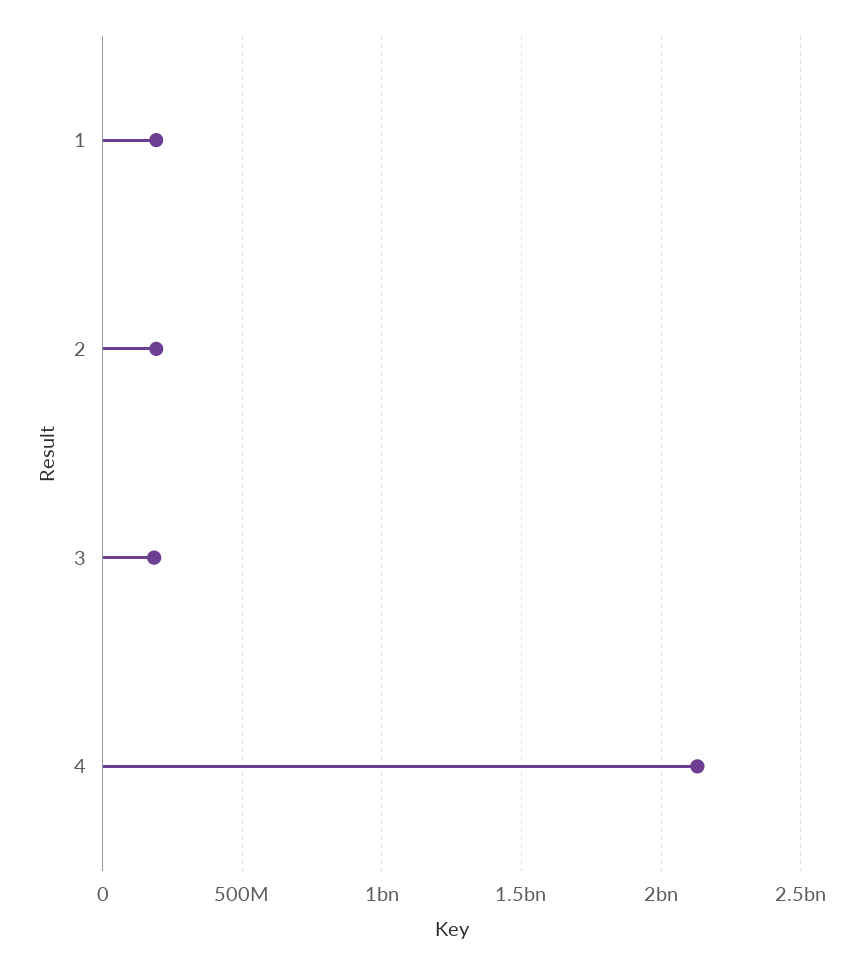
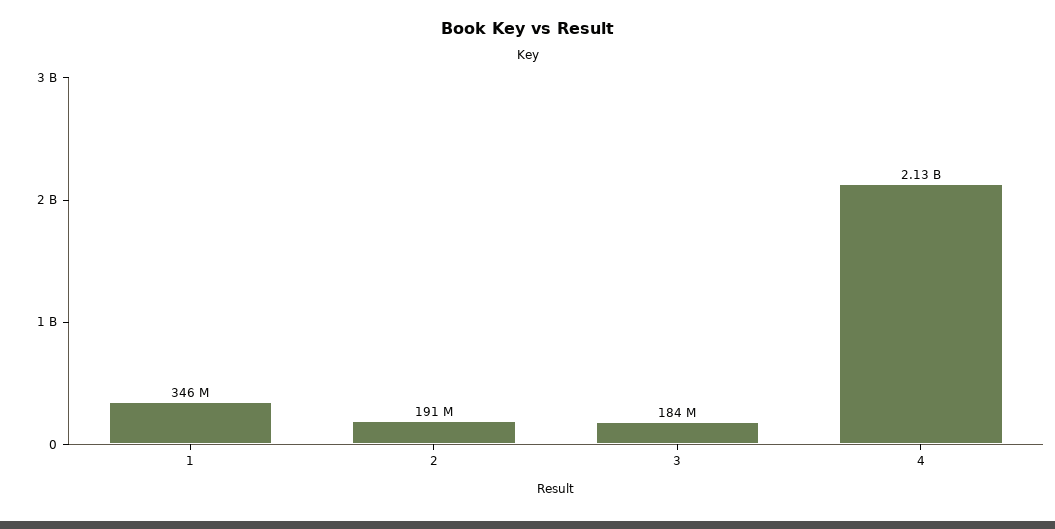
  {
-   "1": 200000000,
+   "1": 346000000,
    "2": 191000000,
    "3": 184000000,
    "4": 2130000000
  }

